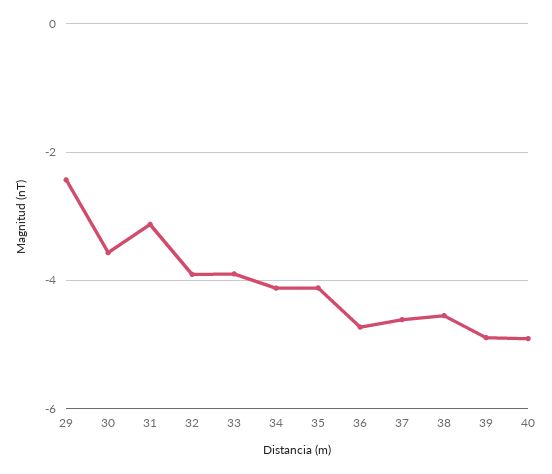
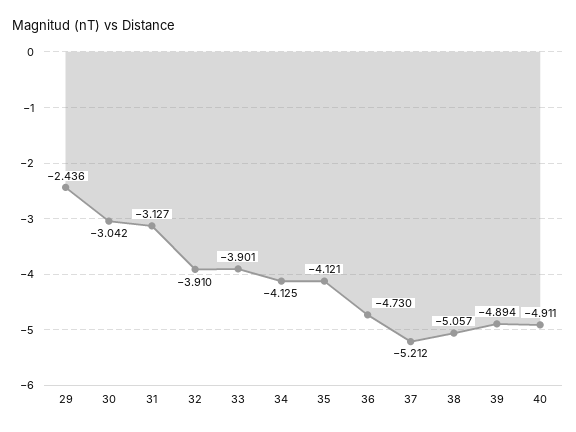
  {
    "29": -2.436,
-   "30": -3.6,
+   "30": -3.042,
    "31": -3.127,
    "32": -3.91,
    "33": -3.901,
    "34": -4.125,
    "35": -4.121,
    "36": -4.73,
-   "37": -4.6,
+   "37": -5.212,
-   "38": -4.6,
+   "38": -5.057,
    "39": -4.894,
    "40": -4.911
  }

